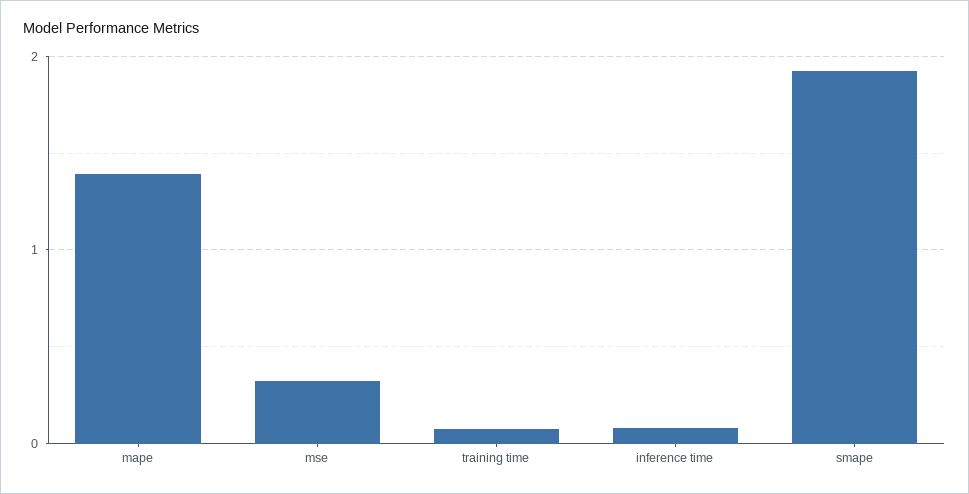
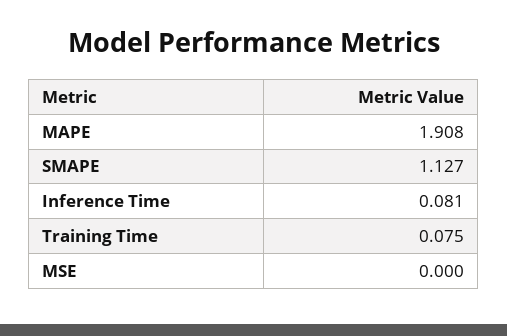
  {
-   "mape": 1.4,
+   "mape": 1.908,
-   "mse": 0.3,
+   "mse": 0,
    "training time": 0.075,
    "inference time": 0.081,
-   "smape": 1.9
+   "smape": 1.127
  }

